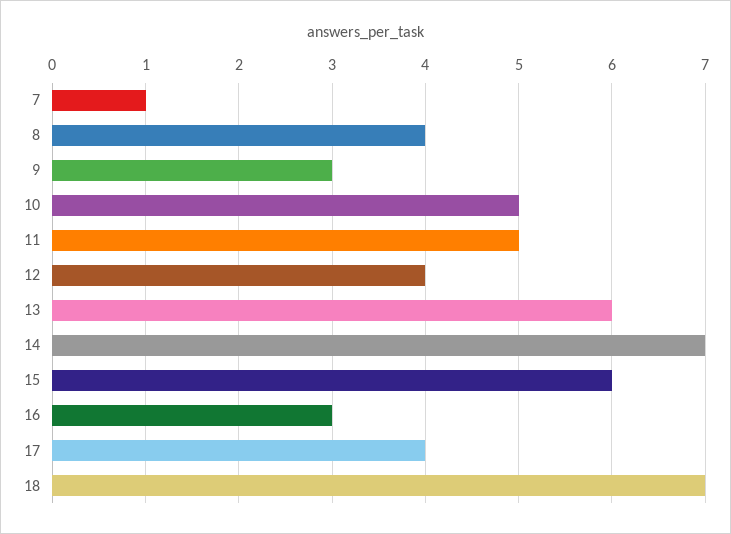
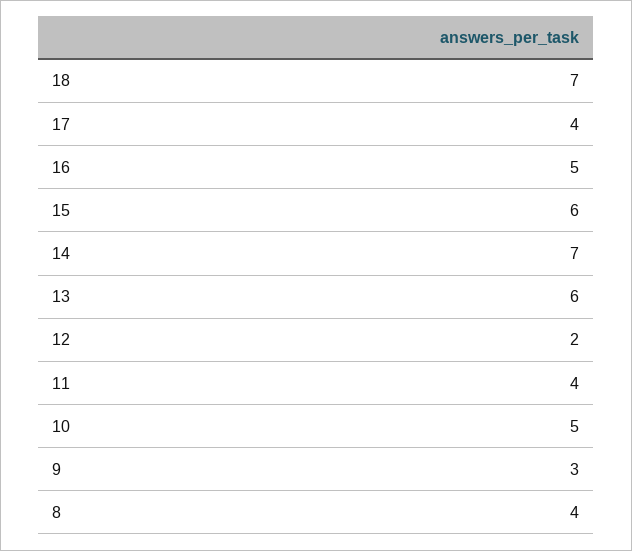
  {
-   "7": 1,
    "8": 4,
    "9": 3,
    "10": 5,
-   "11": 5,
+   "11": 4,
-   "12": 4,
+   "12": 2,
    "13": 6,
    "14": 7,
    "15": 6,
-   "16": 3,
+   "16": 5,
    "17": 4,
    "18": 7
  }

